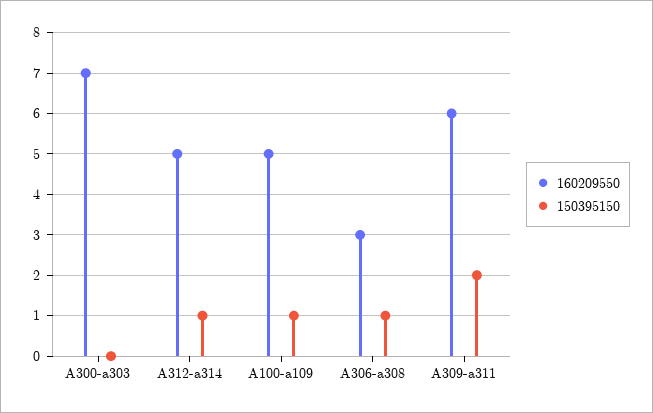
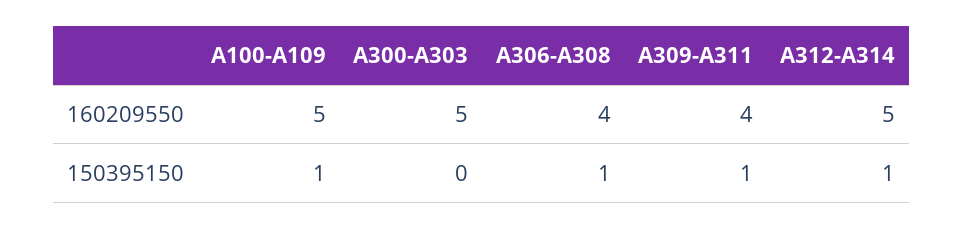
  {
    "160209550": {
-     "A300-a303": 7,
+     "A300-a303": 5,
      "A312-a314": 5,
      "A100-a109": 5,
-     "A306-a308": 3,
+     "A306-a308": 4,
-     "A309-a311": 6
+     "A309-a311": 4
    },
    "150395150": {
      "A300-a303": 0,
      "A312-a314": 1,
      "A100-a109": 1,
      "A306-a308": 1,
-     "A309-a311": 2
+     "A309-a311": 1
    }
  }

